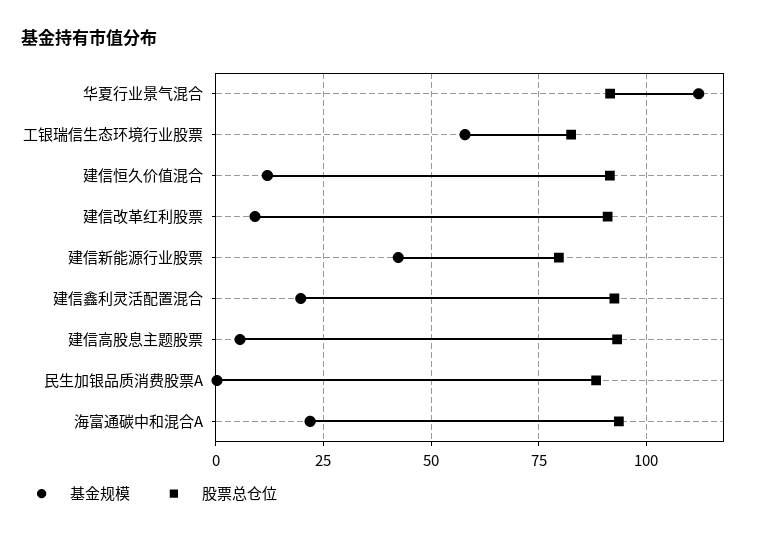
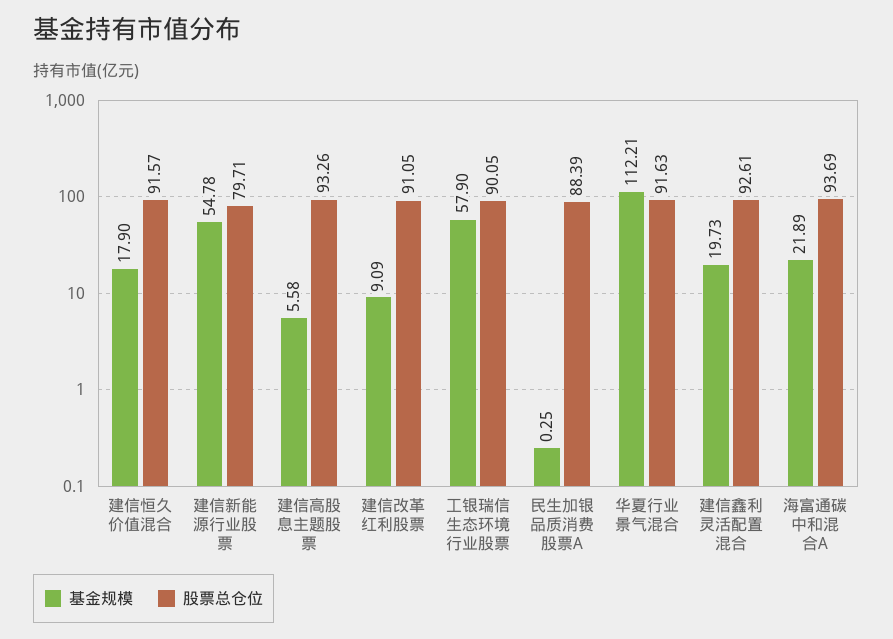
  {
    "基金规模": {
      "华夏行业景气混合": 112.21,
      "工银瑞信生态环境行业股票": 57.9,
-     "建信恒久价值混合": 12.5,
+     "建信恒久价值混合": 17.9,
      "建信改革红利股票": 9.09,
-     "建信新能源行业股票": 42.5,
+     "建信新能源行业股票": 54.78,
      "建信鑫利灵活配置混合": 19.73,
      "建信高股息主题股票": 5.58,
      "民生加银品质消费股票A": 0.25,
      "海富通碳中和混合A": 21.89
    },
    "股票总仓位": {
      "华夏行业景气混合": 91.63,
-     "工银瑞信生态环境行业股票": 82.5,
+     "工银瑞信生态环境行业股票": 90.05,
      "建信恒久价值混合": 91.57,
      "建信改革红利股票": 91.05,
      "建信新能源行业股票": 79.71,
      "建信鑫利灵活配置混合": 92.61,
      "建信高股息主题股票": 93.26,
      "民生加银品质消费股票A": 88.39,
      "海富通碳中和混合A": 93.69
    }
  }

